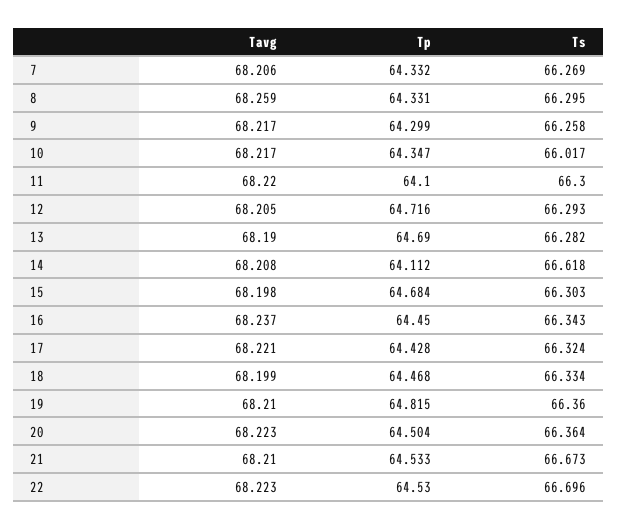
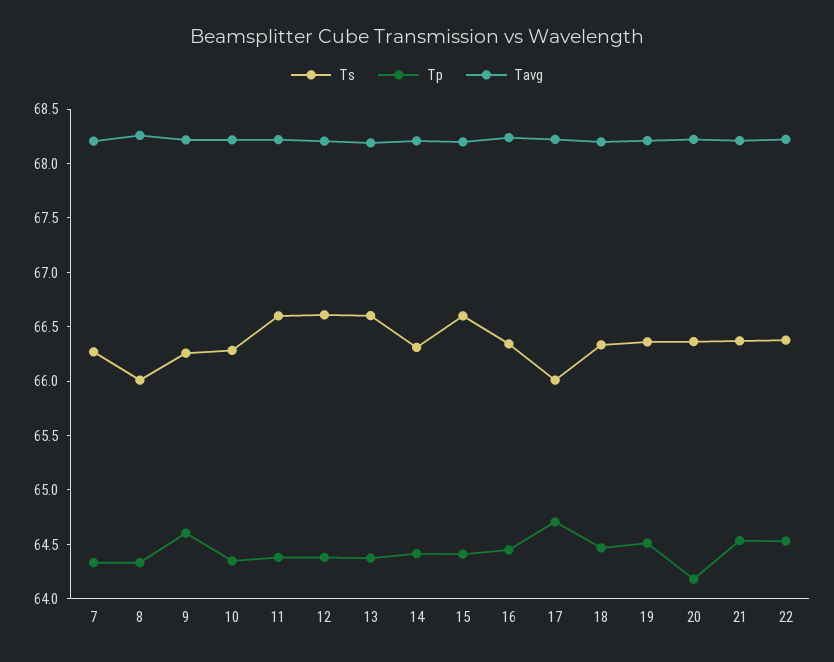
  {
    "Tavg": {
      "7": 68.206,
      "8": 68.259,
      "9": 68.217,
      "10": 68.217,
      "11": 68.22,
      "12": 68.205,
      "13": 68.19,
      "14": 68.208,
      "15": 68.198,
      "16": 68.237,
      "17": 68.221,
      "18": 68.199,
      "19": 68.21,
      "20": 68.223,
      "21": 68.21,
      "22": 68.223
    },
    "Tp": {
      "7": 64.332,
      "8": 64.331,
-     "9": 64.299,
+     "9": 64.6,
      "10": 64.347,
-     "11": 64.1,
+     "11": 64.4,
-     "12": 64.716,
+     "12": 64.4,
-     "13": 64.69,
+     "13": 64.4,
-     "14": 64.112,
+     "14": 64.4,
-     "15": 64.684,
+     "15": 64.4,
      "16": 64.45,
-     "17": 64.428,
+     "17": 64.7,
      "18": 64.468,
-     "19": 64.815,
+     "19": 64.5,
-     "20": 64.504,
+     "20": 64.2,
      "21": 64.533,
      "22": 64.53
    },
    "Ts": {
      "7": 66.269,
-     "8": 66.295,
+     "8": 66,
      "9": 66.258,
-     "10": 66.017,
+     "10": 66.3,
-     "11": 66.3,
+     "11": 66.6,
-     "12": 66.293,
+     "12": 66.6,
-     "13": 66.282,
+     "13": 66.6,
-     "14": 66.618,
+     "14": 66.3,
-     "15": 66.303,
+     "15": 66.6,
      "16": 66.343,
-     "17": 66.324,
+     "17": 66,
      "18": 66.334,
      "19": 66.36,
      "20": 66.364,
-     "21": 66.673,
+     "21": 66.4,
-     "22": 66.696
+     "22": 66.4
    }
  }

